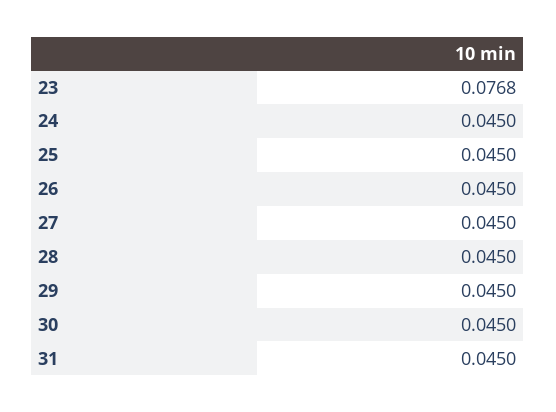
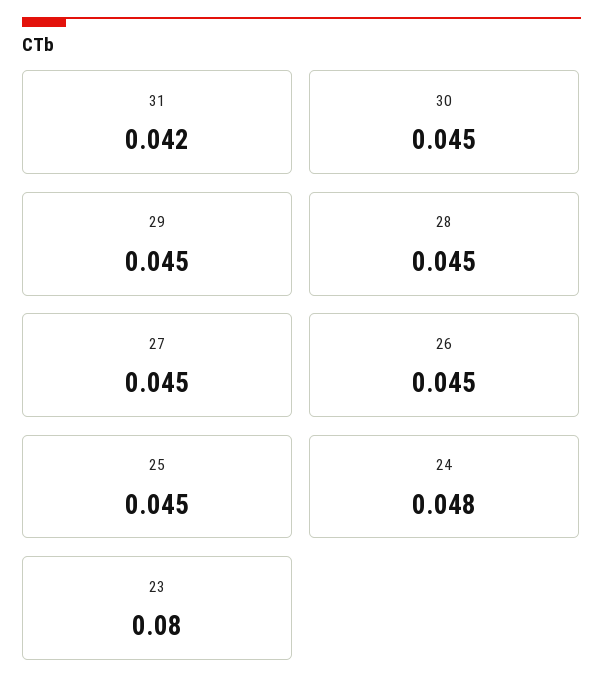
  {
-   "23": 0.0768,
+   "23": 0.08,
-   "24": 0.045,
+   "24": 0.048,
    "25": 0.045,
    "26": 0.045,
    "27": 0.045,
    "28": 0.045,
    "29": 0.045,
    "30": 0.045,
-   "31": 0.045
+   "31": 0.042
  }

